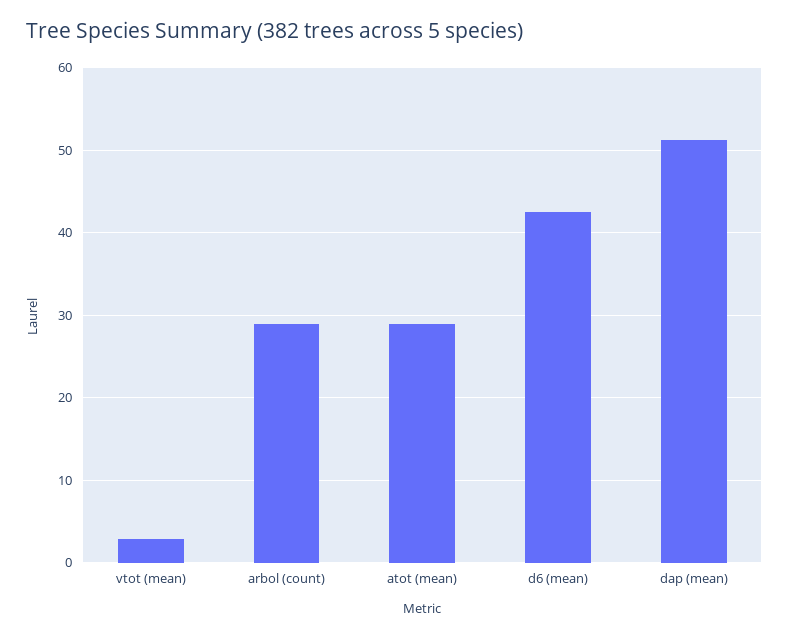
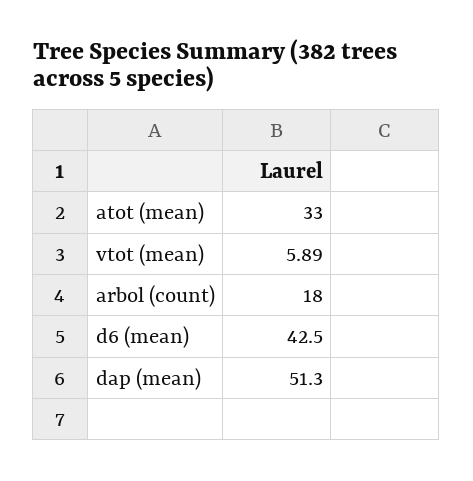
  {
-   "vtot (mean)": 3,
+   "vtot (mean)": 5.89,
-   "arbol (count)": 29,
+   "arbol (count)": 18,
-   "atot (mean)": 29,
+   "atot (mean)": 33,
    "d6 (mean)": 42.5,
    "dap (mean)": 51.3
  }

